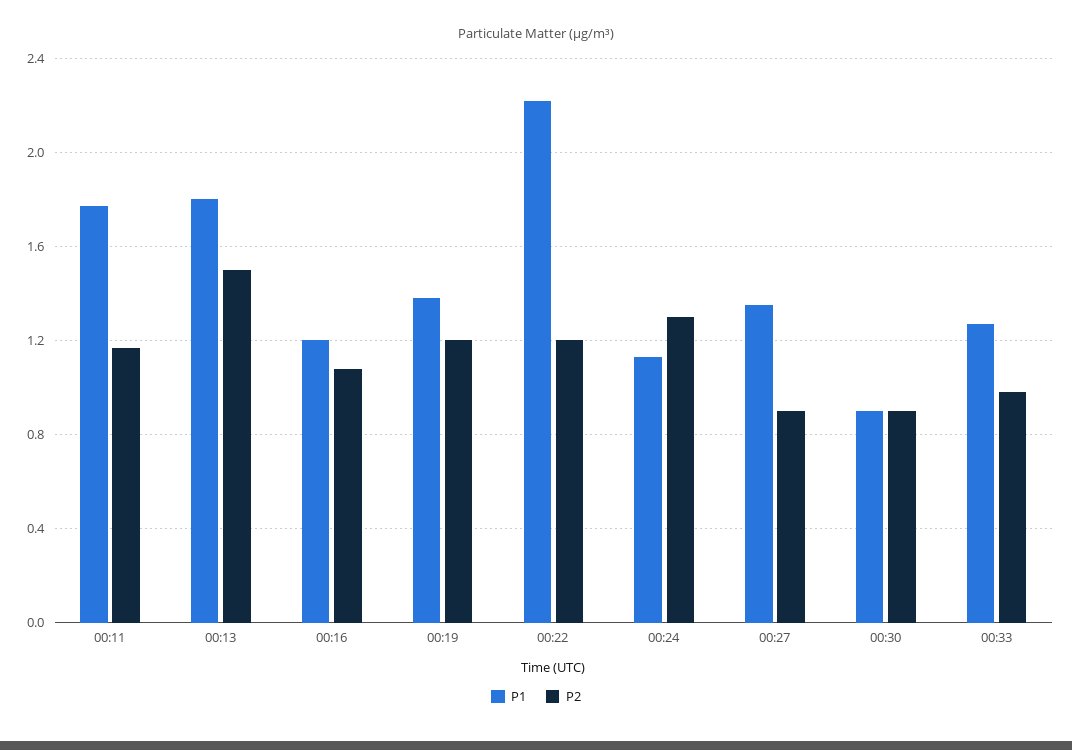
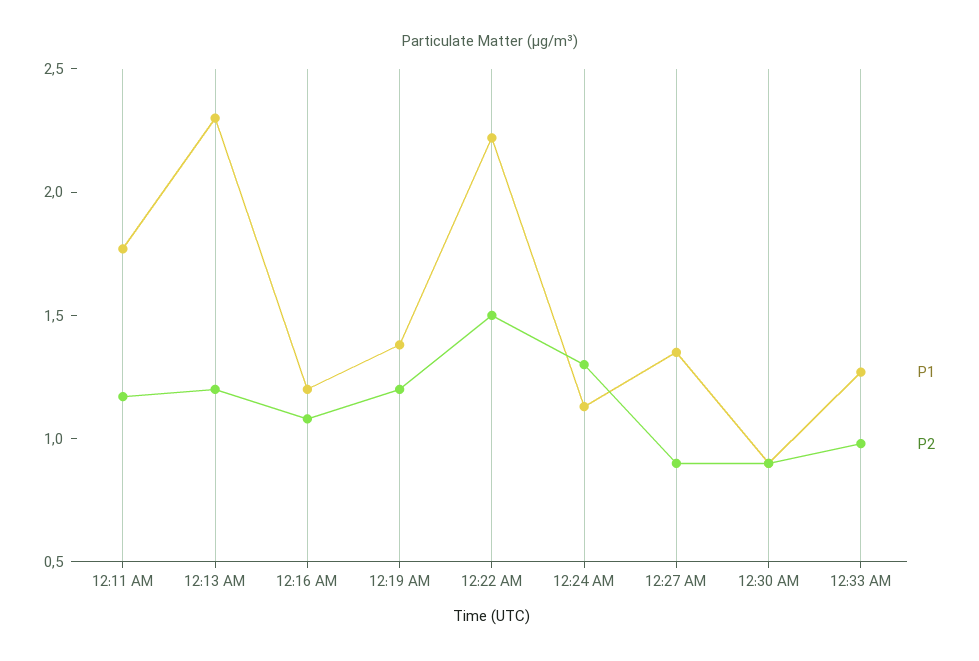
  {
    "P1": {
      "00:11": 1.75,
-     "00:13": 1.8,
+     "00:13": 2.3,
      "00:16": 1.2,
      "00:19": 1.4,
      "00:22": 2.2,
      "00:24": 1.15,
      "00:27": 1.35,
      "00:30": 0.9,
      "00:33": 1.25
    },
    "P2": {
      "00:11": 1.15,
-     "00:13": 1.5,
+     "00:13": 1.2,
      "00:16": 1.1,
      "00:19": 1.2,
-     "00:22": 1.2,
+     "00:22": 1.5,
      "00:24": 1.3,
      "00:27": 0.9,
      "00:30": 0.9,
      "00:33": 1
    }
  }

